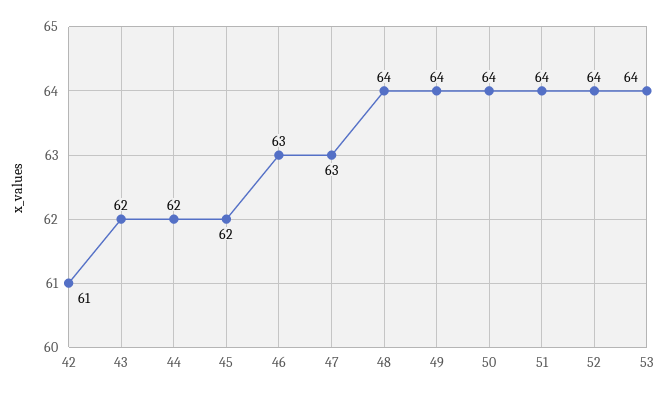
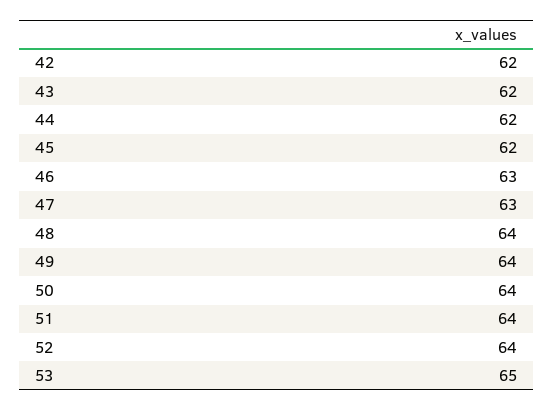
  {
-   "42": 61,
+   "42": 62,
    "43": 62,
    "44": 62,
    "45": 62,
    "46": 63,
    "47": 63,
    "48": 64,
    "49": 64,
    "50": 64,
    "51": 64,
    "52": 64,
-   "53": 64
+   "53": 65
  }

